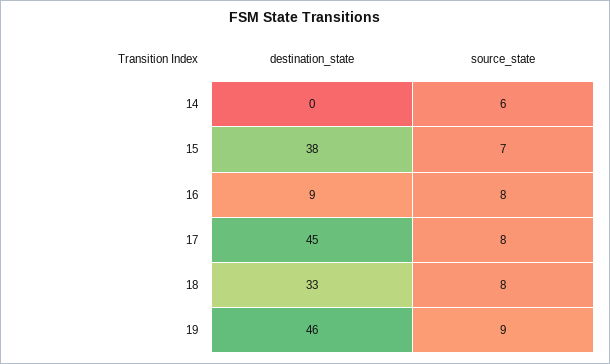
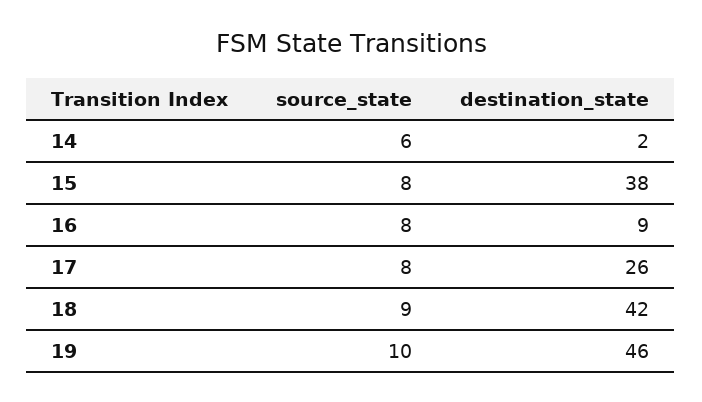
  {
    "destination_state": {
-     "14": 0,
+     "14": 2,
      "15": 38,
      "16": 9,
-     "17": 45,
+     "17": 26,
-     "18": 33,
+     "18": 42,
      "19": 46
    },
    "source_state": {
      "14": 6,
-     "15": 7,
+     "15": 8,
      "16": 8,
      "17": 8,
-     "18": 8,
+     "18": 9,
-     "19": 9
+     "19": 10
    }
  }

